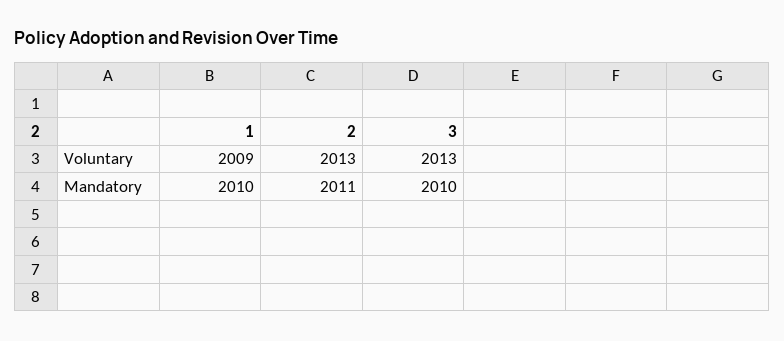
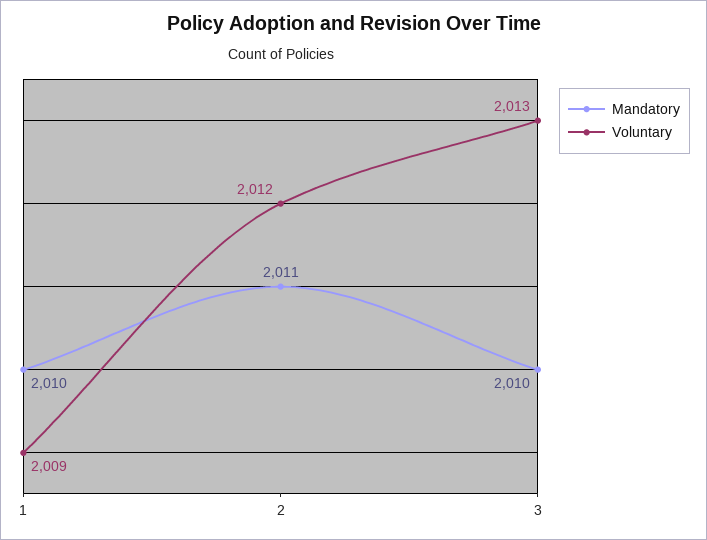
  {
    "Voluntary": {
      "1": 2009,
-     "2": 2013,
+     "2": 2012,
      "3": 2013
    },
    "Mandatory": {
      "1": 2010,
      "2": 2011,
      "3": 2010
    }
  }

